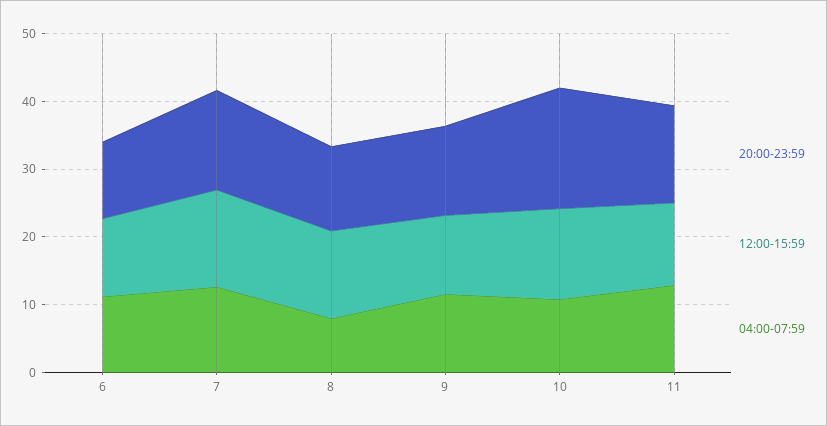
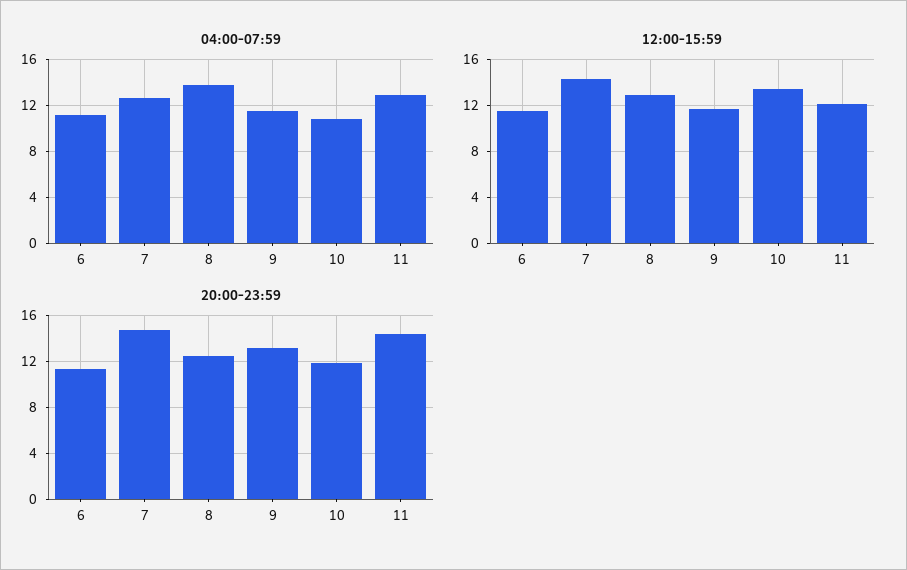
  {
    "20:00-23:59": {
      "6": 11,
      "7": 15,
      "8": 12,
      "9": 13,
-     "10": 18,
+     "10": 12,
      "11": 14
    },
    "12:00-15:59": {
      "6": 12,
      "7": 14,
      "8": 13,
      "9": 12,
      "10": 13,
      "11": 12
    },
    "04:00-07:59": {
      "6": 11,
      "7": 13,
-     "8": 8,
+     "8": 14,
      "9": 12,
      "10": 11,
      "11": 13
    }
  }

